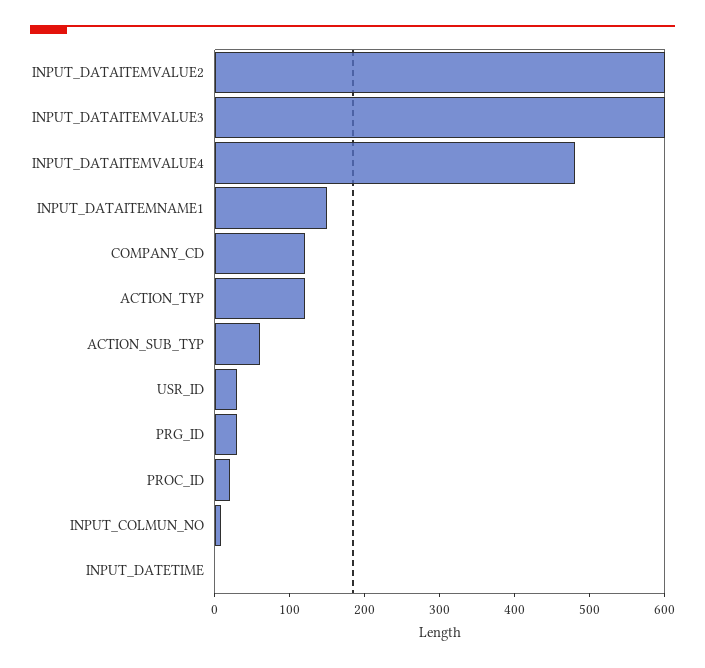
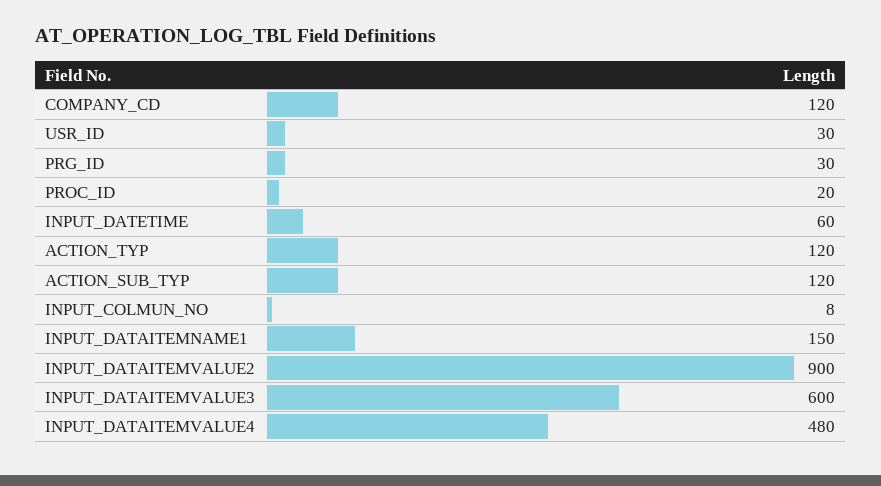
  {
-   "INPUT_DATAITEMVALUE2": 600,
+   "INPUT_DATAITEMVALUE2": 900,
    "INPUT_DATAITEMVALUE3": 600,
    "INPUT_DATAITEMVALUE4": 480,
    "INPUT_DATAITEMNAME1": 150,
    "COMPANY_CD": 120,
    "ACTION_TYP": 120,
-   "ACTION_SUB_TYP": 60,
+   "ACTION_SUB_TYP": 120,
    "USR_ID": 30,
    "PRG_ID": 30,
    "PROC_ID": 20,
    "INPUT_COLMUN_NO": 8,
-   "INPUT_DATETIME": 0
+   "INPUT_DATETIME": 60
  }

